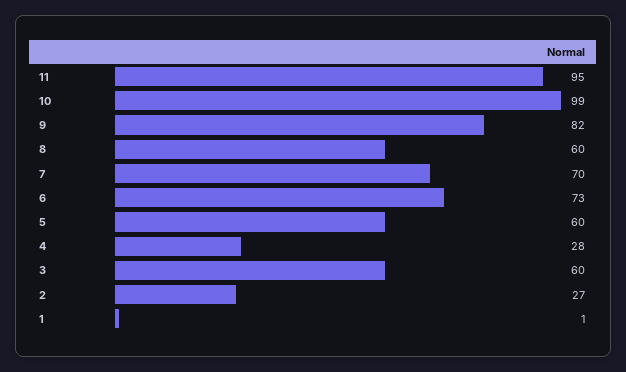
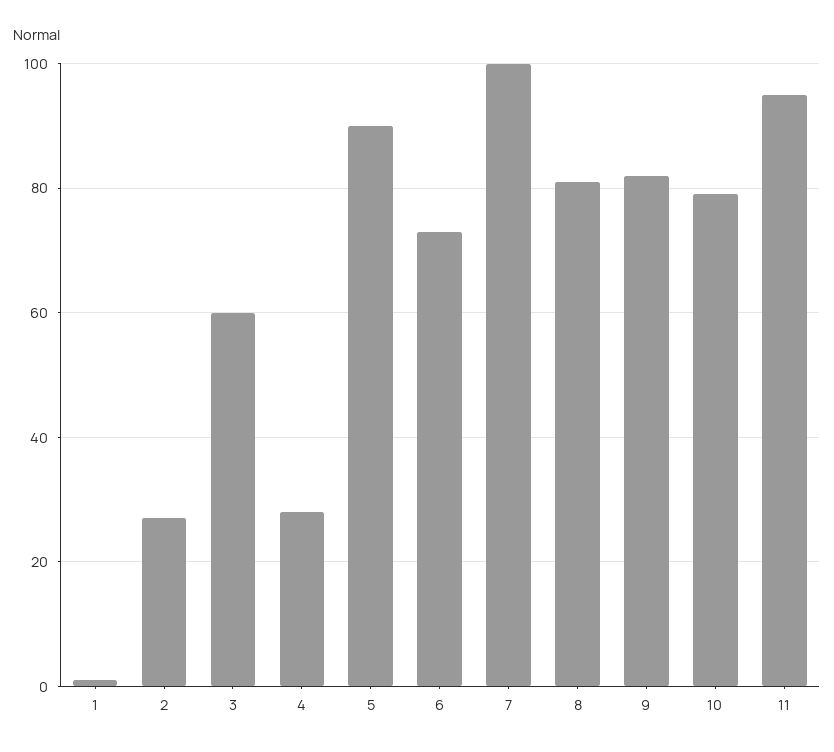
  {
    "11": 95,
-   "10": 99,
+   "10": 80,
    "9": 82,
-   "8": 60,
+   "8": 80,
-   "7": 70,
+   "7": 100,
    "6": 73,
-   "5": 60,
+   "5": 90,
    "4": 28,
    "3": 60,
    "2": 27,
    "1": 1
  }

